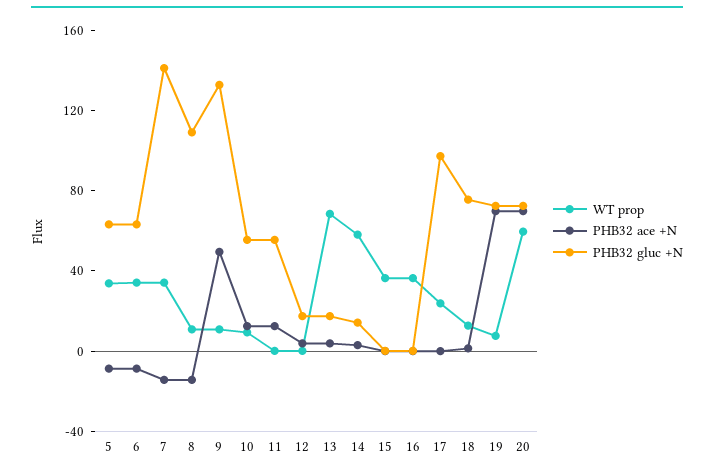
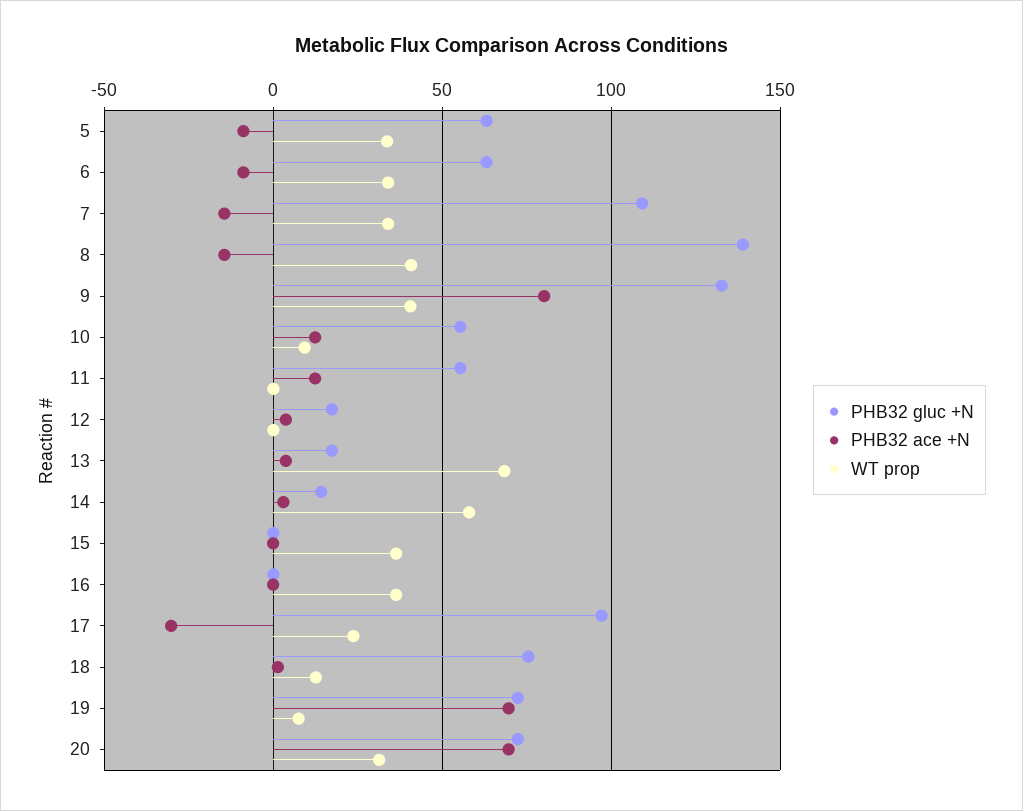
  {
    "WT prop": {
      "5": 35,
      "6": 35,
      "7": 35,
-     "8": 10,
+     "8": 40,
-     "9": 10,
+     "9": 40,
      "10": 10,
      "11": 0,
      "12": 0,
      "13": 70,
      "14": 60,
      "15": 35,
      "16": 35,
      "17": 25,
      "18": 15,
      "19": 10,
-     "20": 60
+     "20": 30
    },
    "PHB32 ace +N": {
      "5": -10,
      "6": -10,
      "7": -15,
      "8": -15,
-     "9": 50,
+     "9": 80,
      "10": 10,
      "11": 10,
      "12": 5,
      "13": 5,
      "14": 5,
      "15": 0,
      "16": 0,
-     "17": 0,
+     "17": -30,
      "18": 0,
      "19": 70,
      "20": 70
    },
    "PHB32 gluc +N": {
      "5": 65,
      "6": 65,
-     "7": 140,
+     "7": 110,
-     "8": 110,
+     "8": 140,
      "9": 135,
      "10": 55,
      "11": 55,
      "12": 15,
      "13": 15,
      "14": 15,
      "15": 0,
      "16": 0,
      "17": 95,
      "18": 75,
      "19": 70,
      "20": 70
    }
  }

